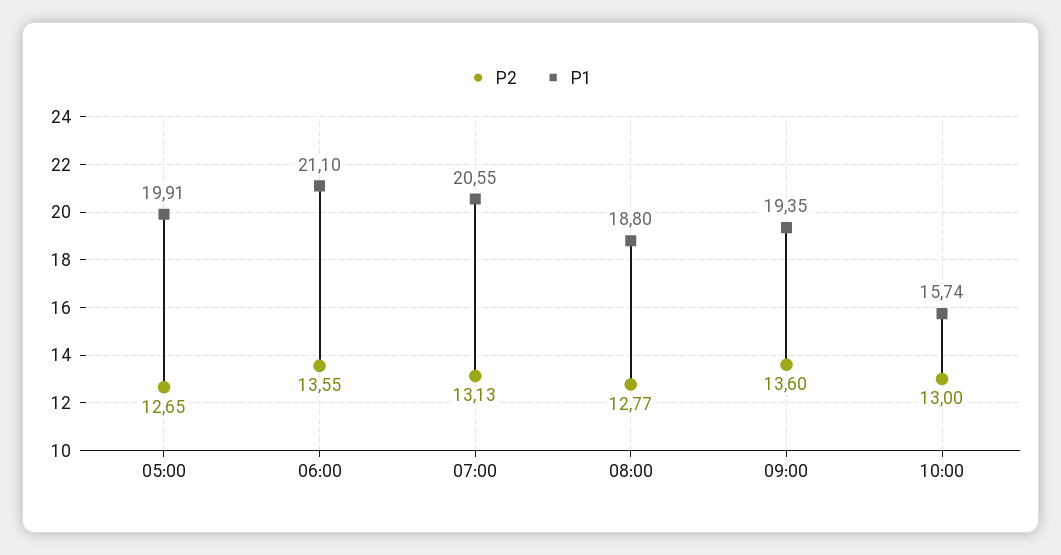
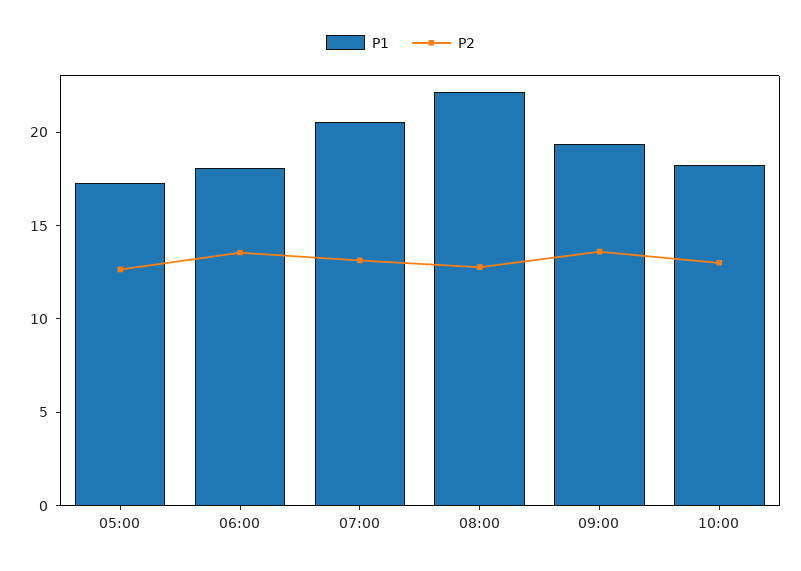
  {
    "P2": {
      "05:00": 12.65,
      "06:00": 13.55,
      "07:00": 13.13,
      "08:00": 12.77,
      "09:00": 13.6,
      "10:00": 13
    },
    "P1": {
-     "05:00": 19.91,
+     "05:00": 17,
-     "06:00": 21.1,
+     "06:00": 18,
      "07:00": 20.55,
-     "08:00": 18.8,
+     "08:00": 22,
      "09:00": 19.35,
-     "10:00": 15.74
+     "10:00": 18
    }
  }

